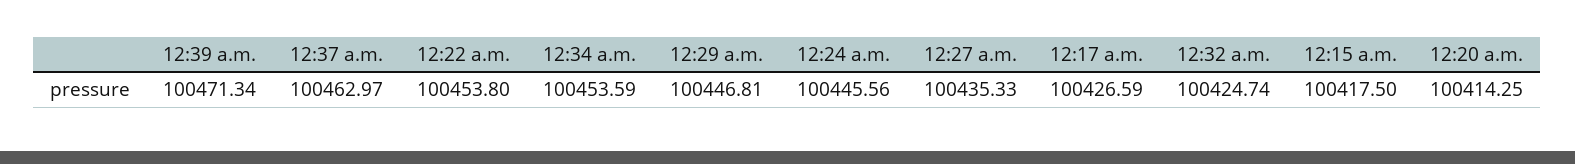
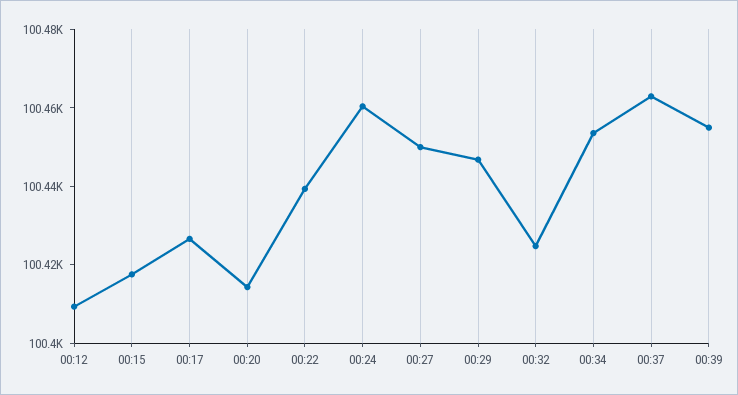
  {
-   "12:39 a.m.": 100471.34,
+   "12:39 a.m.": 100455,
    "12:37 a.m.": 100462.97,
-   "12:22 a.m.": 100453.8,
+   "12:22 a.m.": 100440,
    "12:34 a.m.": 100453.59,
    "12:29 a.m.": 100446.81,
-   "12:24 a.m.": 100445.56,
+   "12:24 a.m.": 100460,
-   "12:27 a.m.": 100435.33,
+   "12:27 a.m.": 100450,
    "12:17 a.m.": 100426.59,
    "12:32 a.m.": 100424.74,
    "12:15 a.m.": 100417.5,
-   "12:20 a.m.": 100414.25
+   "12:20 a.m.": 100414.25,
+   "00:12": 100410
  }

